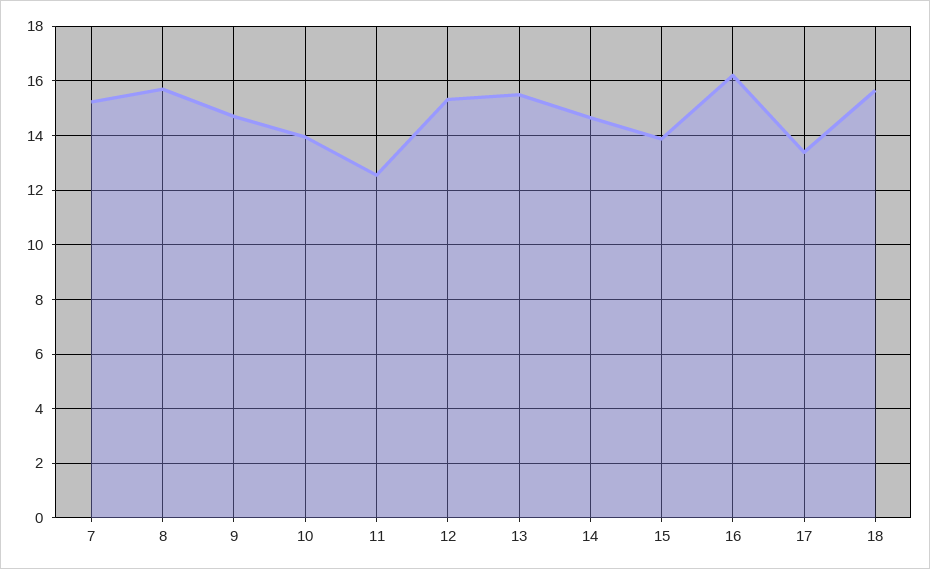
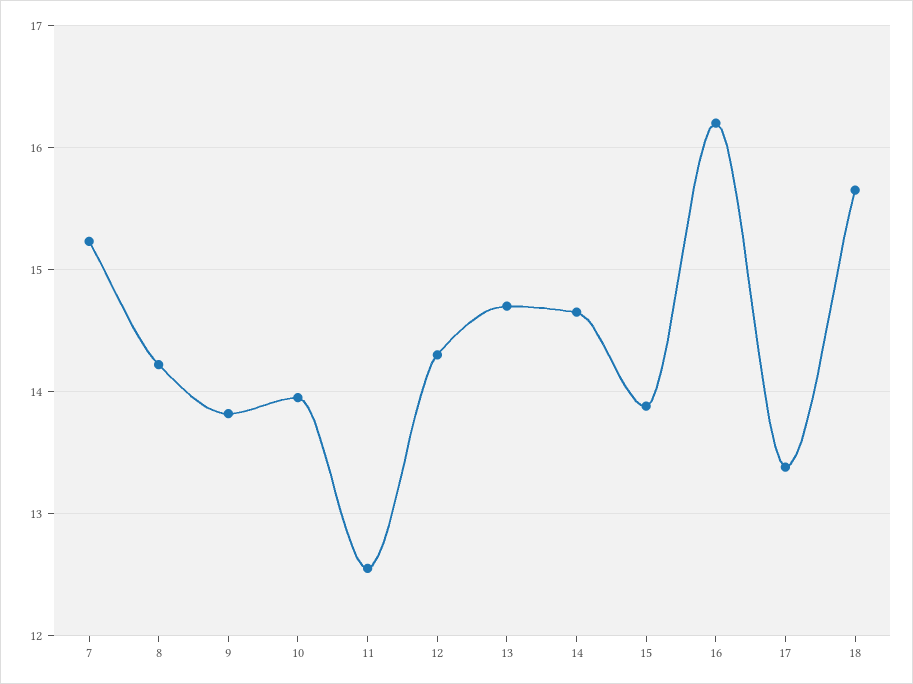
  {
    "7": 15.2,
-   "8": 15.75,
+   "8": 14.2,
-   "9": 14.75,
+   "9": 13.8,
    "10": 14,
    "11": 12.6,
-   "12": 15.25,
+   "12": 14.3,
-   "13": 15.5,
+   "13": 14.7,
    "14": 14.7,
    "15": 13.9,
    "16": 16.2,
    "17": 13.4,
    "18": 15.7
  }

